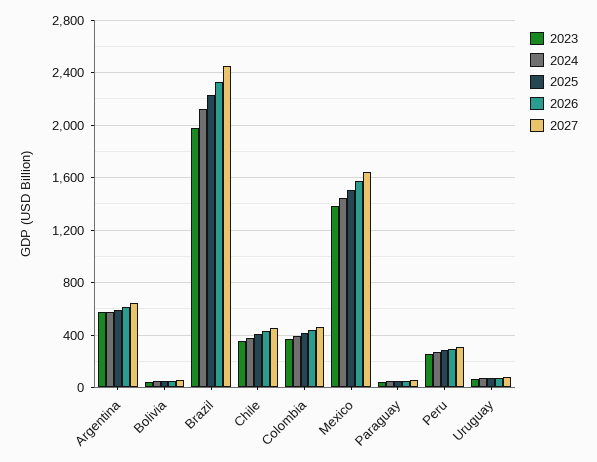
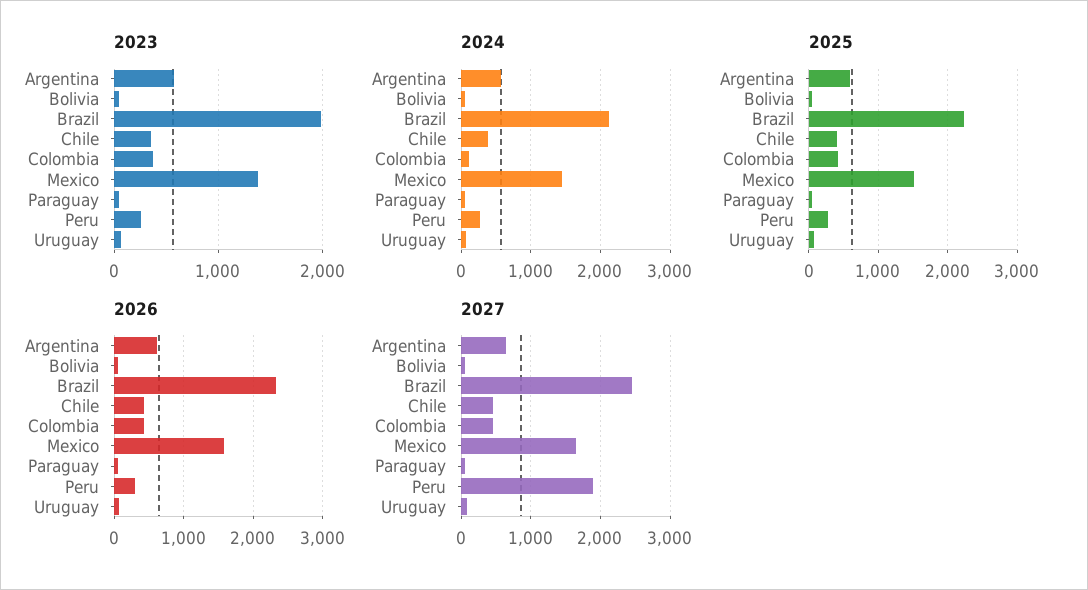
  {
    "2023": {
      "Argentina": 550,
      "Bolivia": 50,
      "Brazil": 2000,
      "Chile": 350,
      "Colombia": 350,
      "Mexico": 1400,
      "Paraguay": 50,
      "Peru": 250,
      "Uruguay": 50
    },
    "2024": {
      "Argentina": 550,
      "Bolivia": 50,
      "Brazil": 2150,
      "Chile": 400,
-     "Colombia": 400,
+     "Colombia": 100,
      "Mexico": 1450,
      "Paraguay": 50,
      "Peru": 250,
      "Uruguay": 50
    },
    "2025": {
      "Argentina": 600,
      "Bolivia": 50,
      "Brazil": 2250,
      "Chile": 400,
      "Colombia": 400,
      "Mexico": 1500,
      "Paraguay": 50,
      "Peru": 300,
      "Uruguay": 50
    },
    "2026": {
      "Argentina": 600,
      "Bolivia": 50,
      "Brazil": 2350,
      "Chile": 450,
      "Colombia": 450,
      "Mexico": 1600,
      "Paraguay": 50,
      "Peru": 300,
      "Uruguay": 50
    },
    "2027": {
      "Argentina": 650,
      "Bolivia": 50,
      "Brazil": 2450,
      "Chile": 450,
      "Colombia": 450,
      "Mexico": 1650,
      "Paraguay": 50,
-     "Peru": 300,
+     "Peru": 1900,
      "Uruguay": 100
    }
  }

